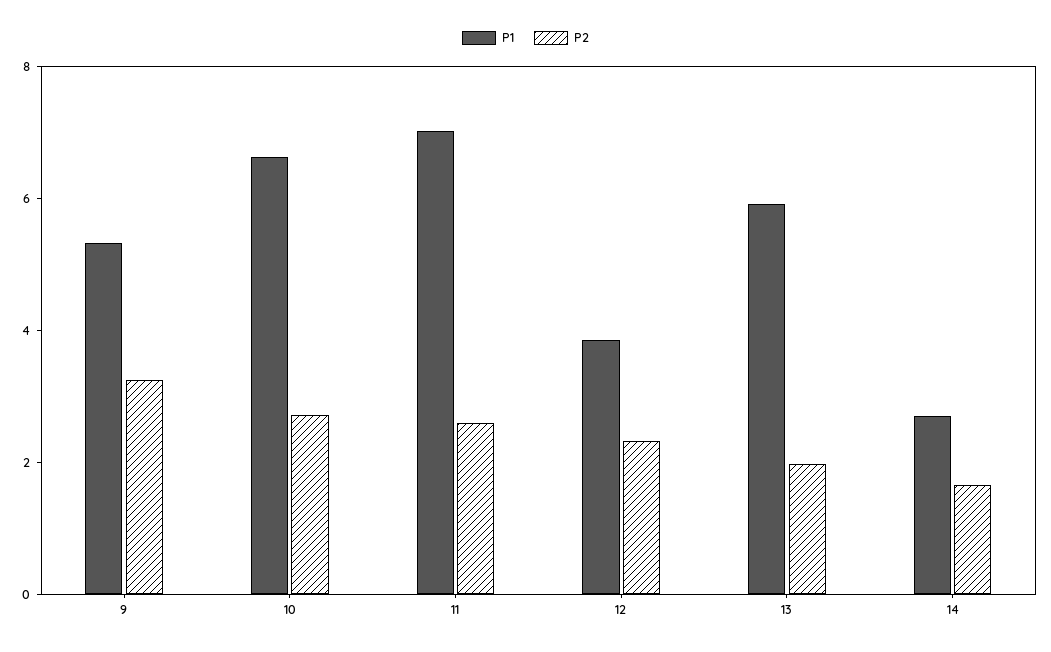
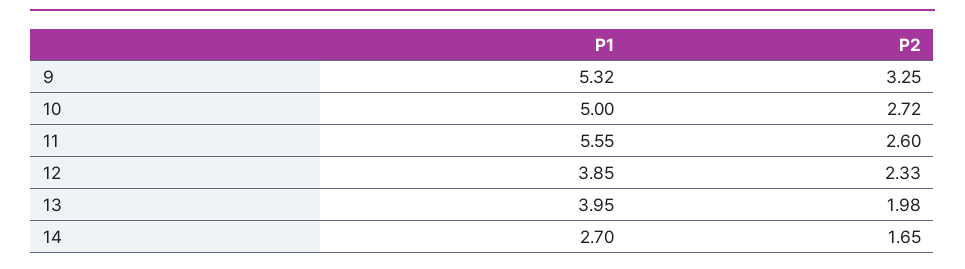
  {
    "P1": {
      "9": 5.32,
-     "10": 6.5,
+     "10": 5,
-     "11": 7,
+     "11": 5.55,
      "12": 3.85,
-     "13": 6,
+     "13": 3.95,
      "14": 2.7
    },
    "P2": {
      "9": 3.25,
      "10": 2.72,
      "11": 2.6,
      "12": 2.33,
      "13": 1.98,
      "14": 1.65
    }
  }

